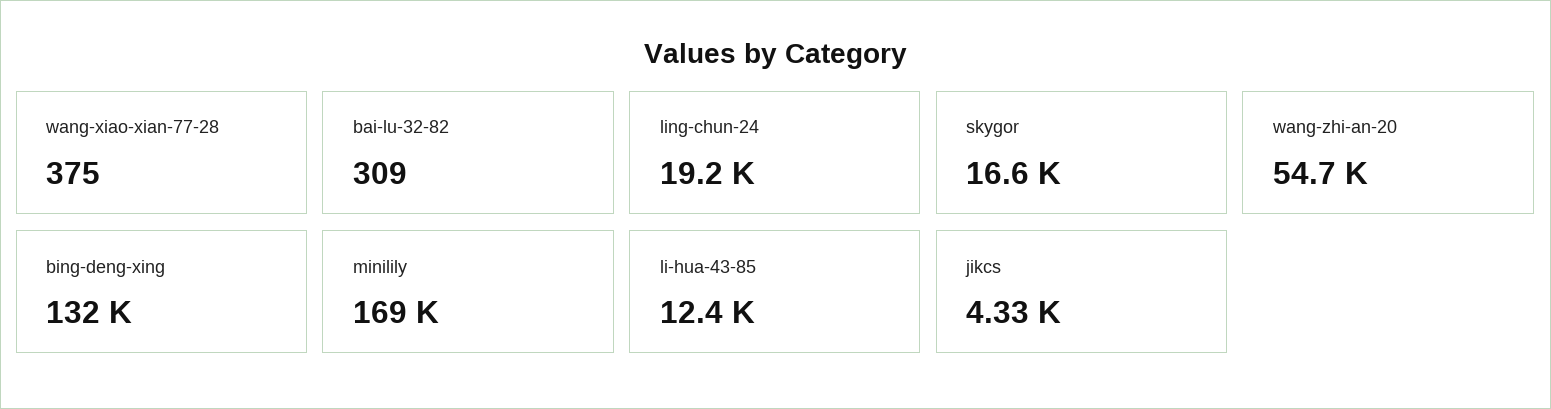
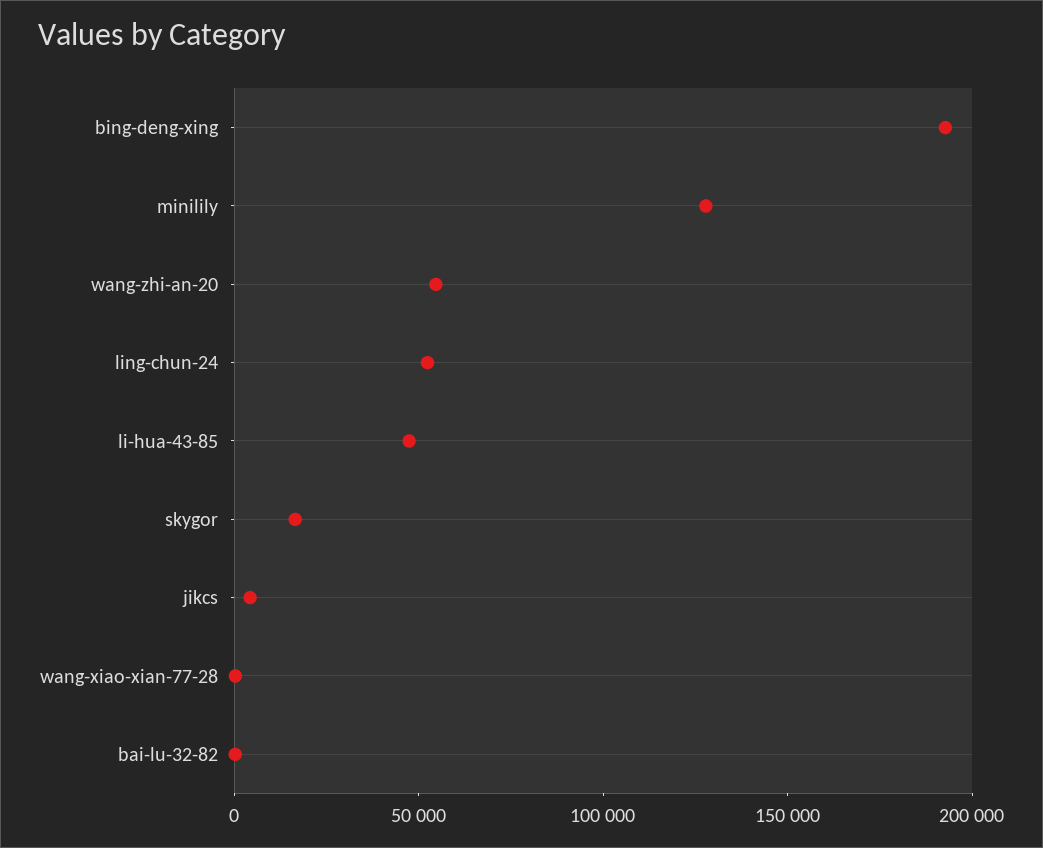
  {
    "wang-xiao-xian-77-28": 375,
    "bai-lu-32-82": 309,
-   "ling-chun-24": 19200,
+   "ling-chun-24": 50000,
    "skygor": 16600,
    "wang-zhi-an-20": 54700,
-   "bing-deng-xing": 132000,
+   "bing-deng-xing": 190000,
-   "minilily": 169000,
+   "minilily": 130000,
-   "li-hua-43-85": 12400,
+   "li-hua-43-85": 50000,
    "jikcs": 4330
  }

